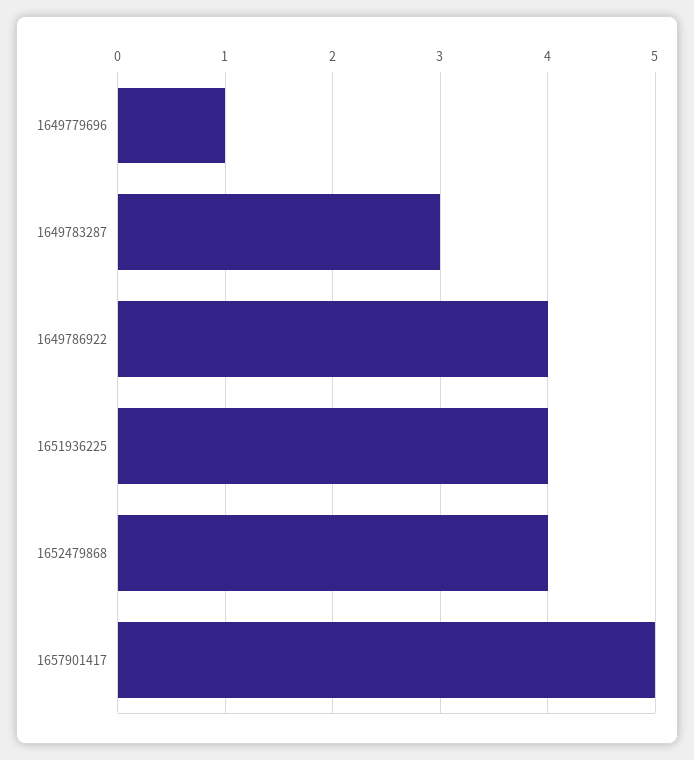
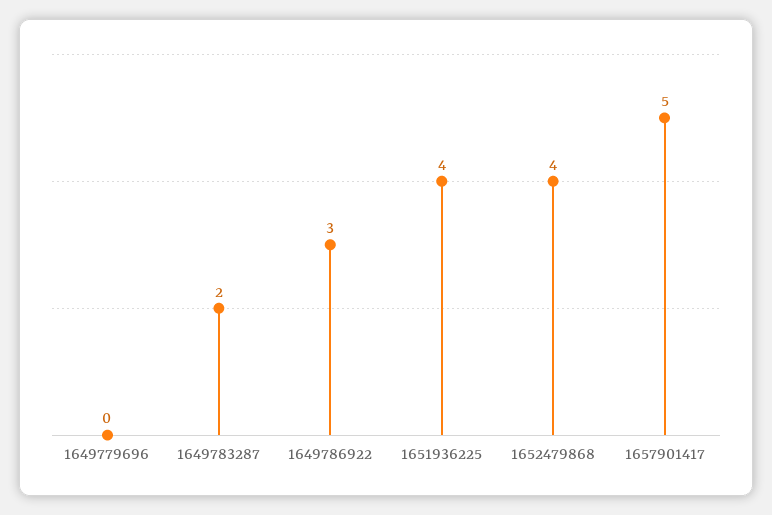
  {
-   "1649779696": 1,
+   "1649779696": 0,
-   "1649783287": 3,
+   "1649783287": 2,
-   "1649786922": 4,
+   "1649786922": 3,
    "1651936225": 4,
    "1652479868": 4,
    "1657901417": 5
  }

